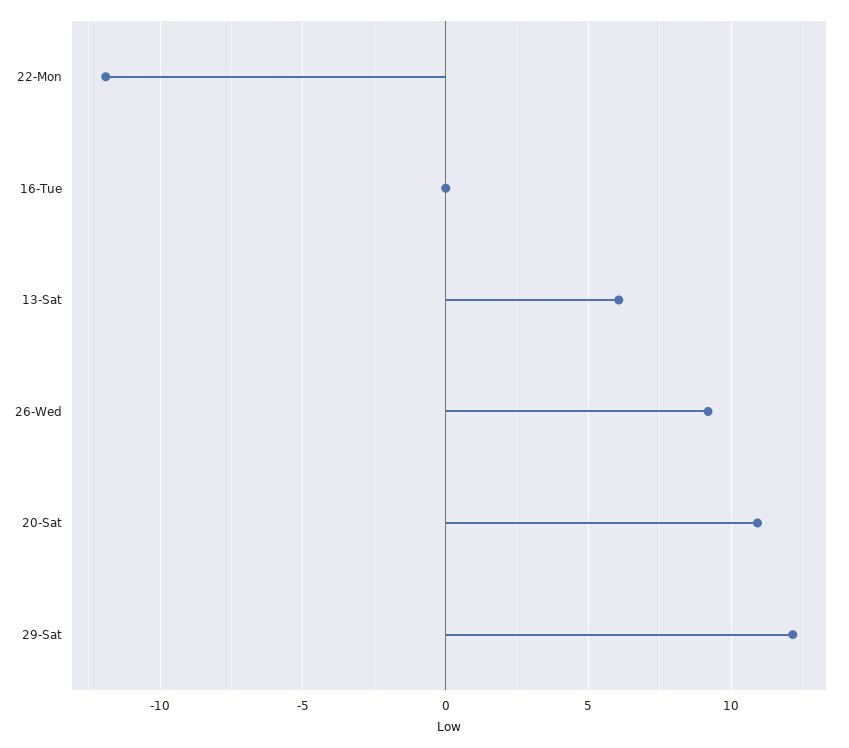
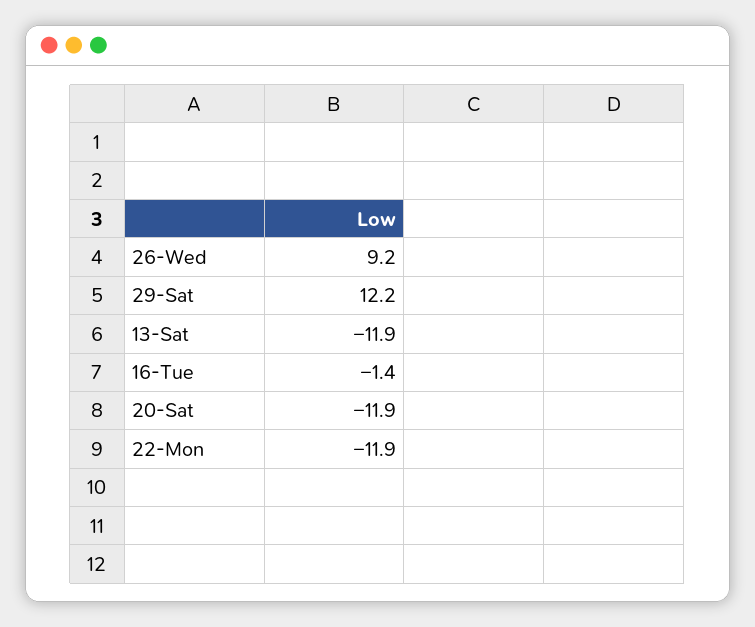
  {
    "22-Mon": -11.9,
-   "16-Tue": 0,
+   "16-Tue": -1.4,
-   "13-Sat": 6,
+   "13-Sat": -11.9,
    "26-Wed": 9.2,
-   "20-Sat": 11,
+   "20-Sat": -11.9,
    "29-Sat": 12.2
  }

